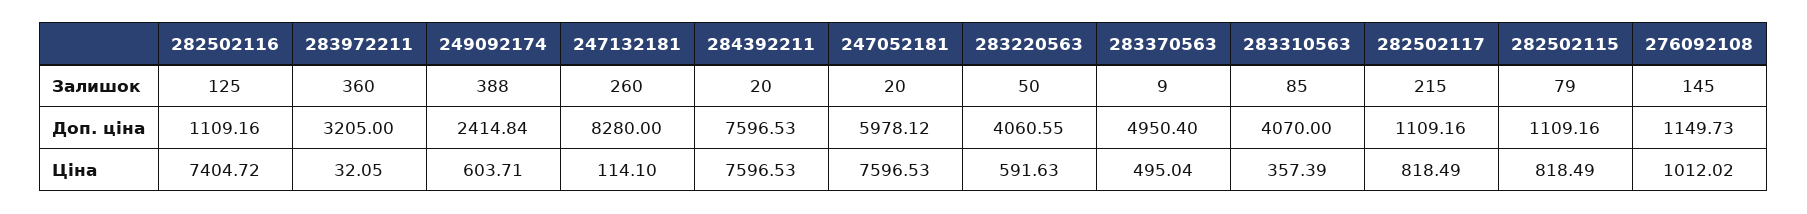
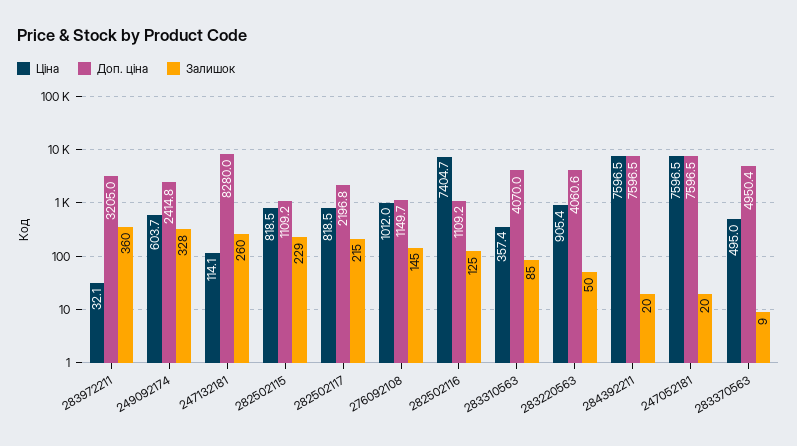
  {
    "Залишок": {
      "282502116": 125,
      "283972211": 360,
-     "249092174": 388,
+     "249092174": 328,
      "247132181": 260,
      "284392211": 20,
      "247052181": 20,
      "283220563": 50,
      "283370563": 9,
      "283310563": 85,
      "282502117": 215,
-     "282502115": 79,
+     "282502115": 229,
      "276092108": 145
    },
    "Доп. ціна": {
      "282502116": 1109.16,
      "283972211": 3205,
      "249092174": 2414.84,
      "247132181": 8280,
      "284392211": 7596.53,
-     "247052181": 5978.12,
+     "247052181": 7596.5,
      "283220563": 4060.55,
      "283370563": 4950.4,
      "283310563": 4070,
-     "282502117": 1109.16,
+     "282502117": 2196.8,
      "282502115": 1109.16,
      "276092108": 1149.73
    },
    "Ціна": {
      "282502116": 7404.72,
      "283972211": 32.05,
      "249092174": 603.71,
      "247132181": 114.1,
      "284392211": 7596.53,
      "247052181": 7596.53,
-     "283220563": 591.63,
+     "283220563": 905.4,
      "283370563": 495.04,
      "283310563": 357.39,
      "282502117": 818.49,
      "282502115": 818.49,
      "276092108": 1012.02
    }
  }

